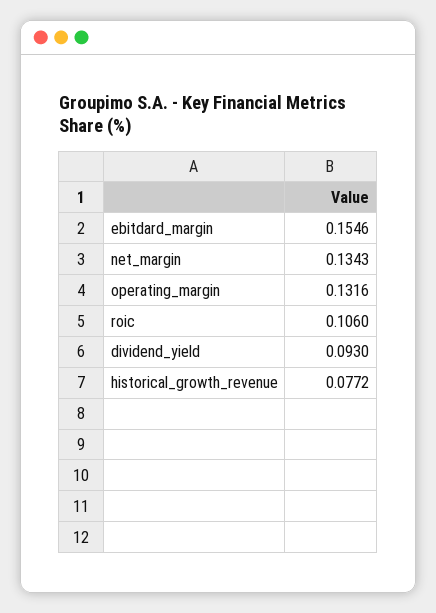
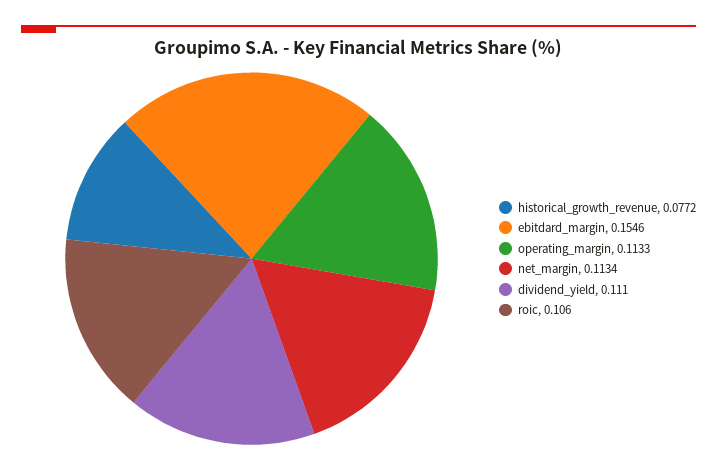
  {
    "ebitdard_margin": 0.1546,
-   "net_margin": 0.1343,
+   "net_margin": 0.1134,
-   "operating_margin": 0.1316,
+   "operating_margin": 0.1133,
    "roic": 0.106,
-   "dividend_yield": 0.093,
+   "dividend_yield": 0.111,
    "historical_growth_revenue": 0.0772
  }

